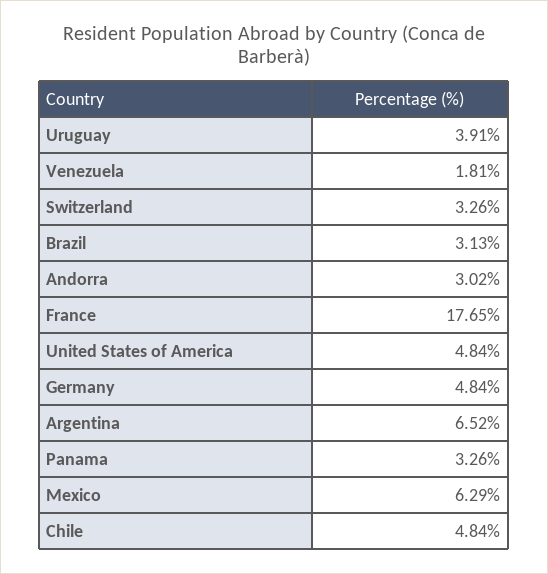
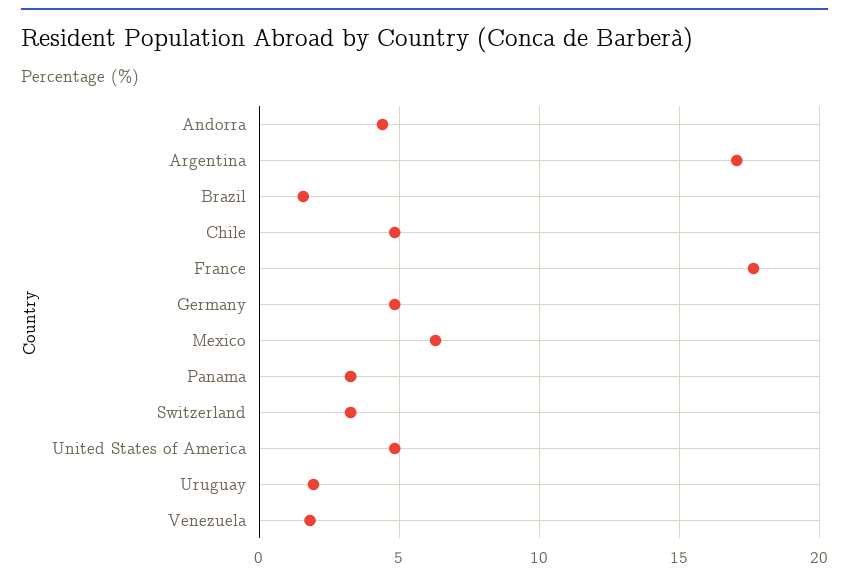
  {
-   "Uruguay": 3.91,
+   "Uruguay": 2,
    "Venezuela": 1.81,
    "Switzerland": 3.26,
-   "Brazil": 3.13,
+   "Brazil": 1.5,
-   "Andorra": 3.02,
+   "Andorra": 4.5,
    "France": 17.65,
    "United States of America": 4.84,
    "Germany": 4.84,
-   "Argentina": 6.52,
+   "Argentina": 17,
    "Panama": 3.26,
    "Mexico": 6.29,
    "Chile": 4.84
  }

